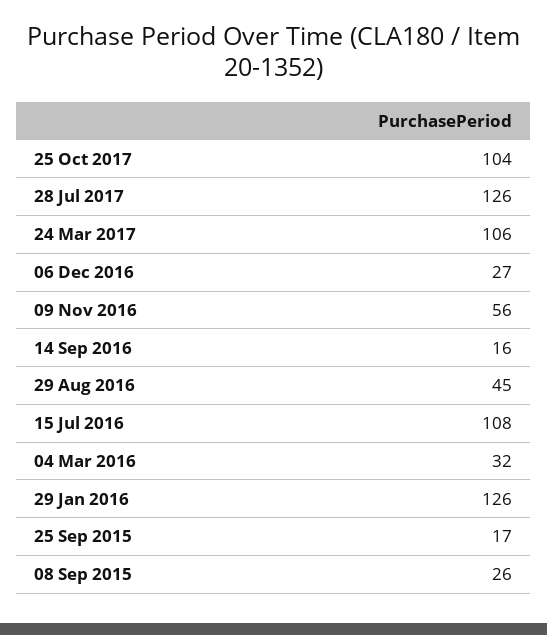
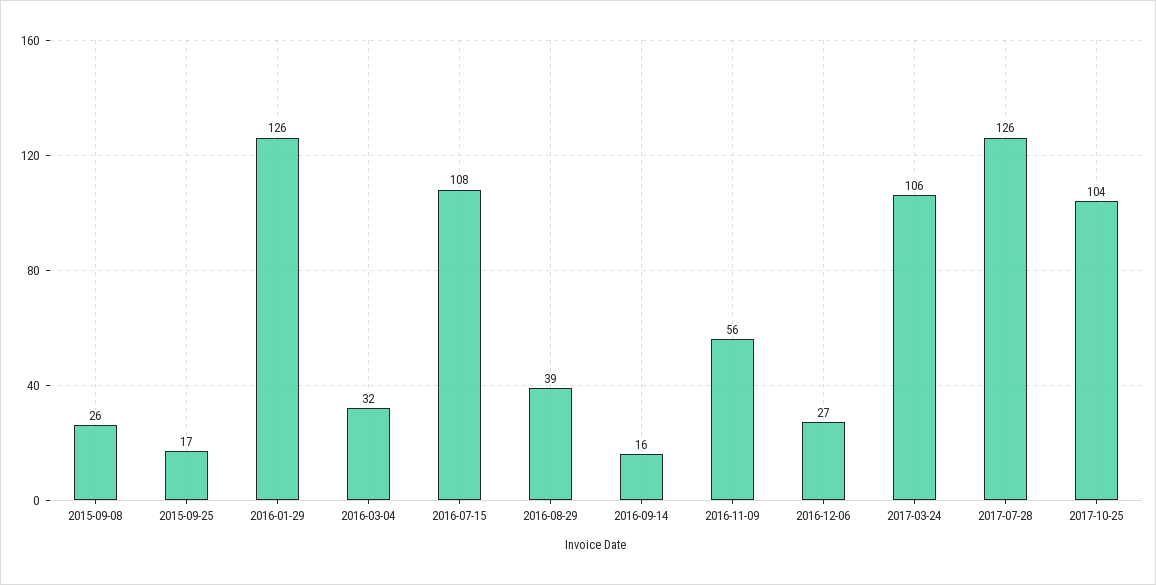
  {
    "25 Oct 2017": 104,
    "28 Jul 2017": 126,
    "24 Mar 2017": 106,
    "06 Dec 2016": 27,
    "09 Nov 2016": 56,
    "14 Sep 2016": 16,
-   "29 Aug 2016": 45,
+   "29 Aug 2016": 39,
    "15 Jul 2016": 108,
    "04 Mar 2016": 32,
    "29 Jan 2016": 126,
    "25 Sep 2015": 17,
    "08 Sep 2015": 26
  }

